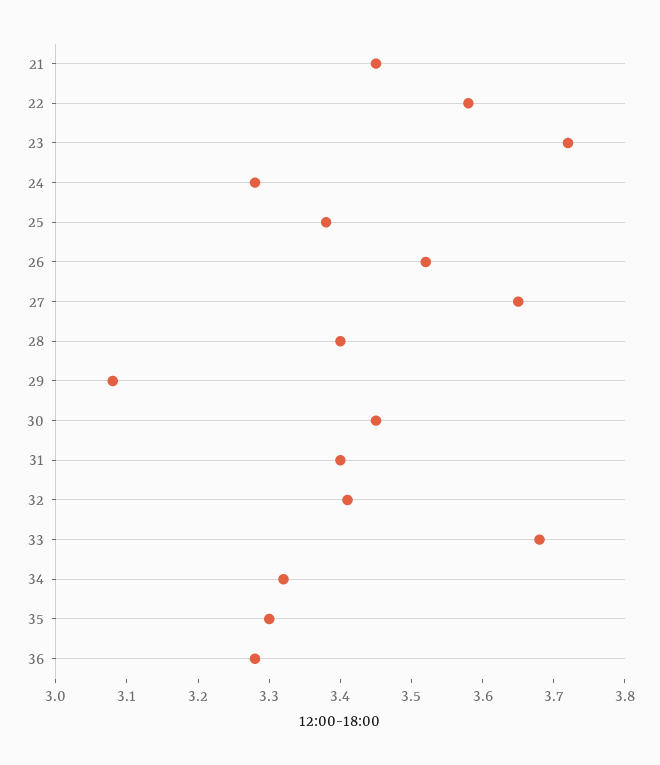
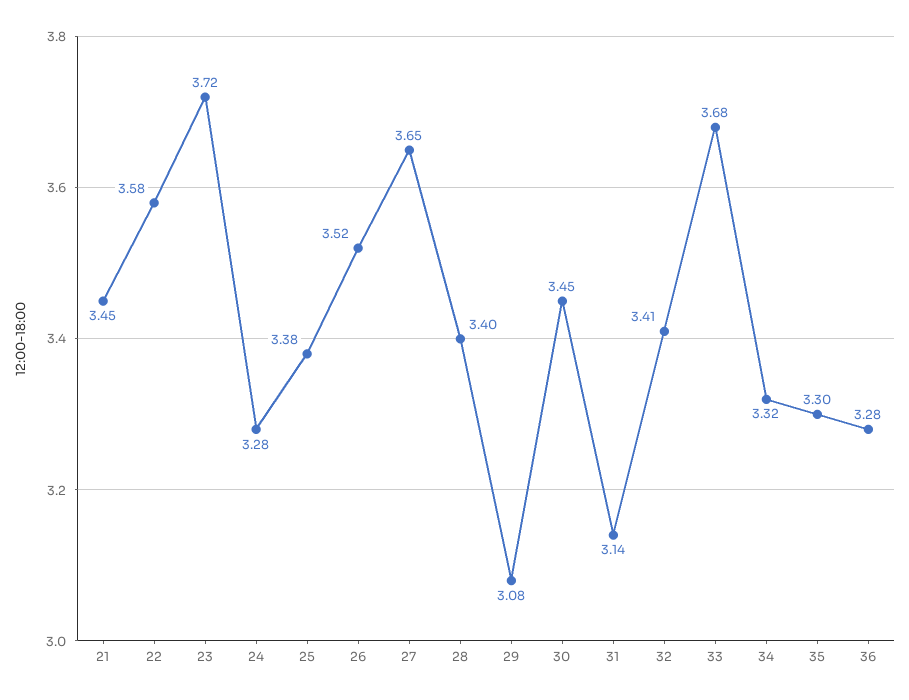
  {
    "21": 3.45,
    "22": 3.58,
    "23": 3.72,
    "24": 3.28,
    "25": 3.38,
    "26": 3.52,
    "27": 3.65,
    "28": 3.4,
    "29": 3.08,
    "30": 3.45,
-   "31": 3.4,
+   "31": 3.14,
    "32": 3.41,
    "33": 3.68,
    "34": 3.32,
    "35": 3.3,
    "36": 3.28
  }

